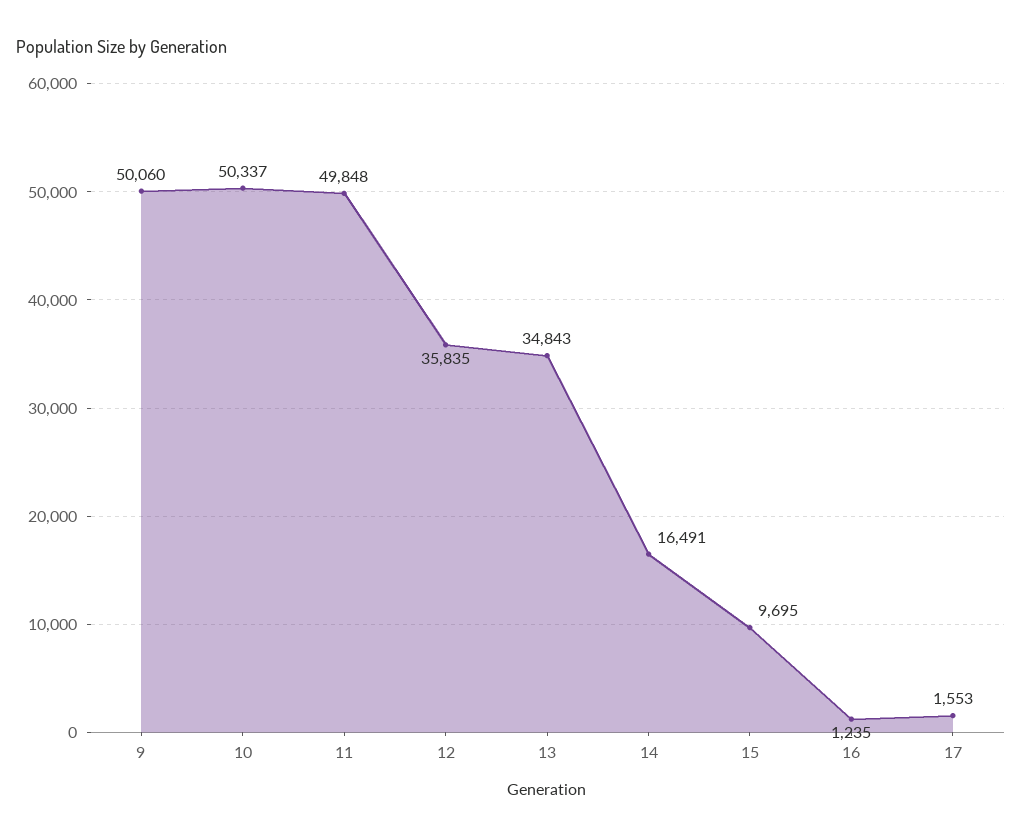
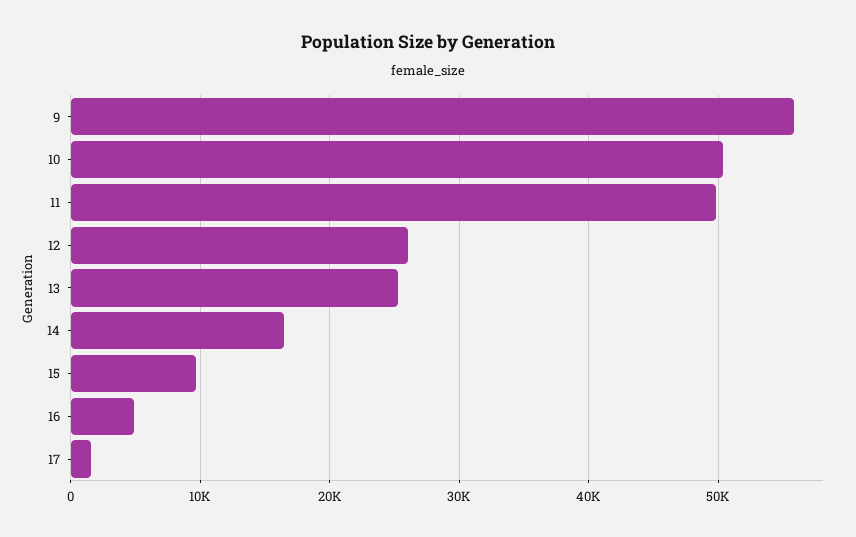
  {
-   "9": 50060,
+   "9": 56000,
    "10": 50337,
    "11": 49848,
-   "12": 35835,
+   "12": 26000,
-   "13": 34843,
+   "13": 25000,
    "14": 16491,
    "15": 9695,
-   "16": 1235,
+   "16": 5000,
    "17": 1553
  }

